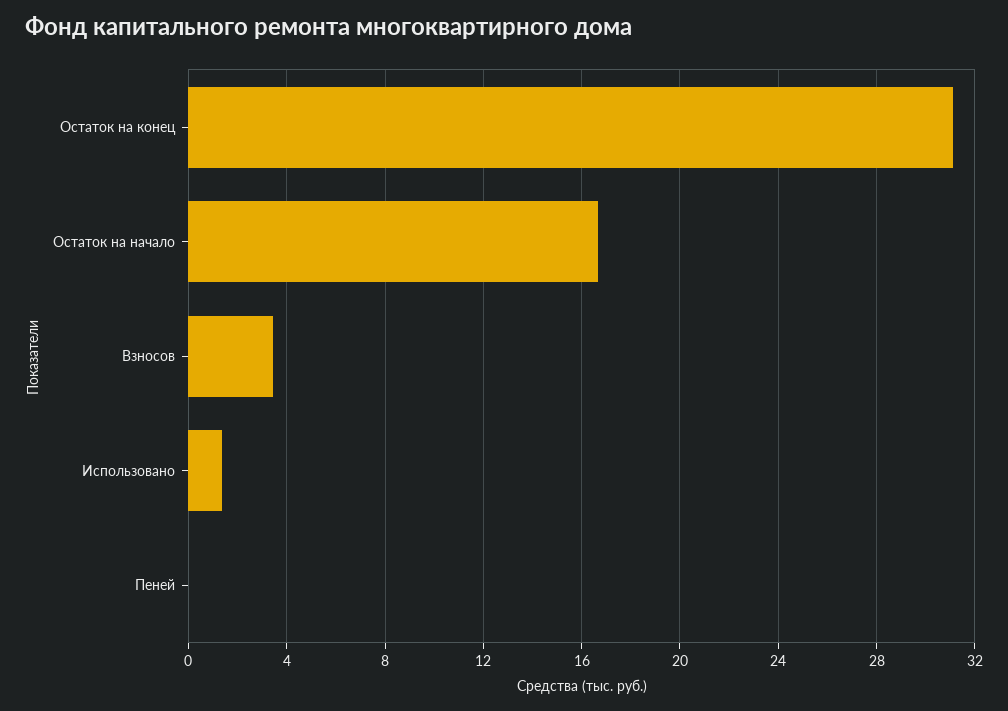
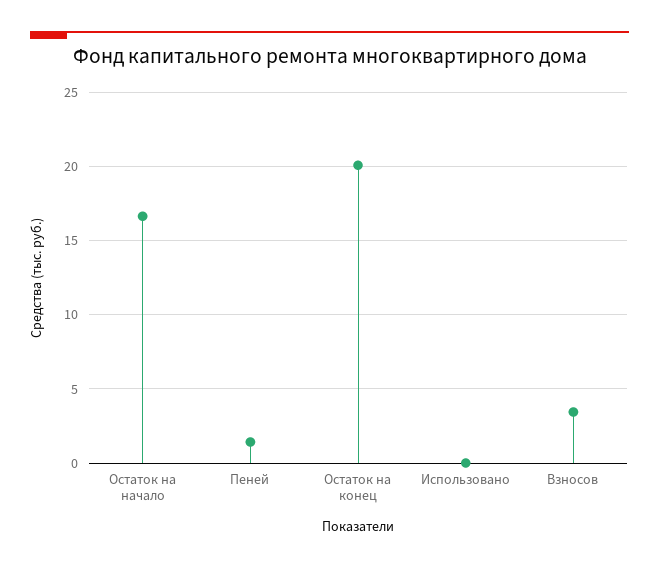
  {
-   "Остаток на конец": 31,
+   "Остаток на конец": 20,
    "Остаток на начало": 16.5,
    "Взносов": 3.5,
-   "Использовано": 1.5,
+   "Использовано": 0,
-   "Пеней": 0
+   "Пеней": 1.5
  }

